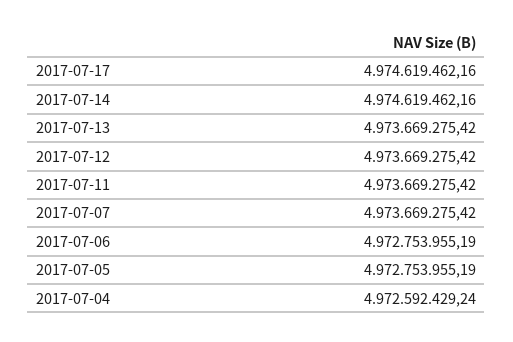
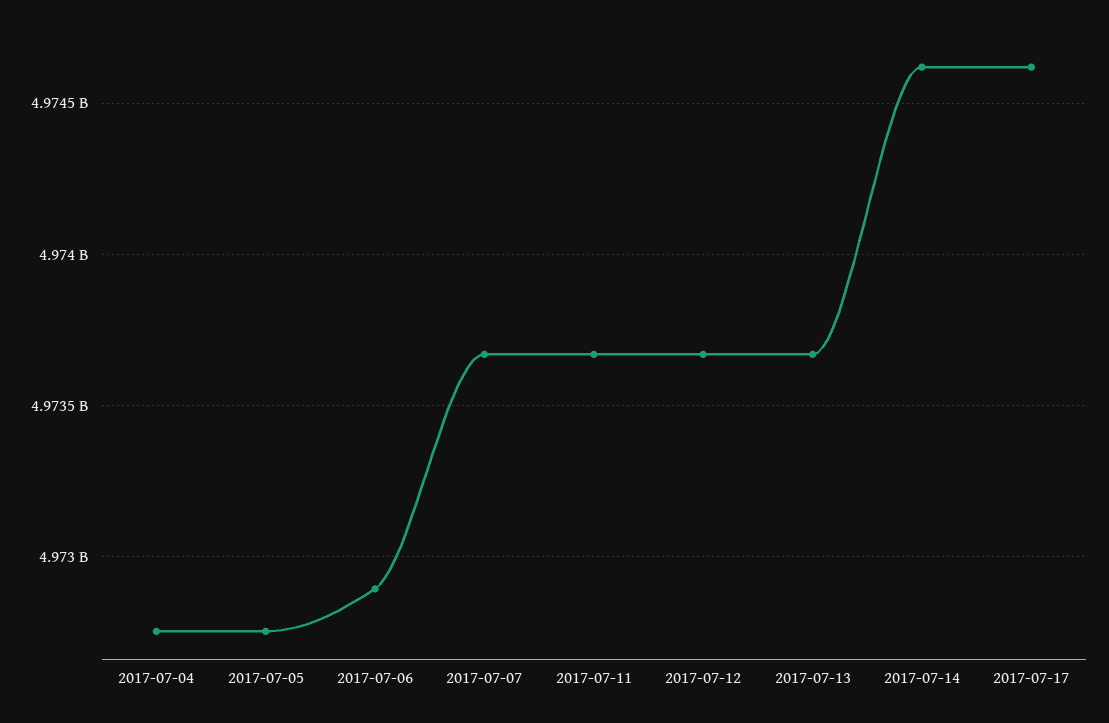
  {
    "2017-07-17": 4974619462.16,
    "2017-07-14": 4974619462.16,
    "2017-07-13": 4973669275.42,
    "2017-07-12": 4973669275.42,
    "2017-07-11": 4973669275.42,
    "2017-07-07": 4973669275.42,
-   "2017-07-06": 4972753955.19,
+   "2017-07-06": 4972900000,
    "2017-07-05": 4972753955.19,
-   "2017-07-04": 4972592429.24
+   "2017-07-04": 4972750000
  }

